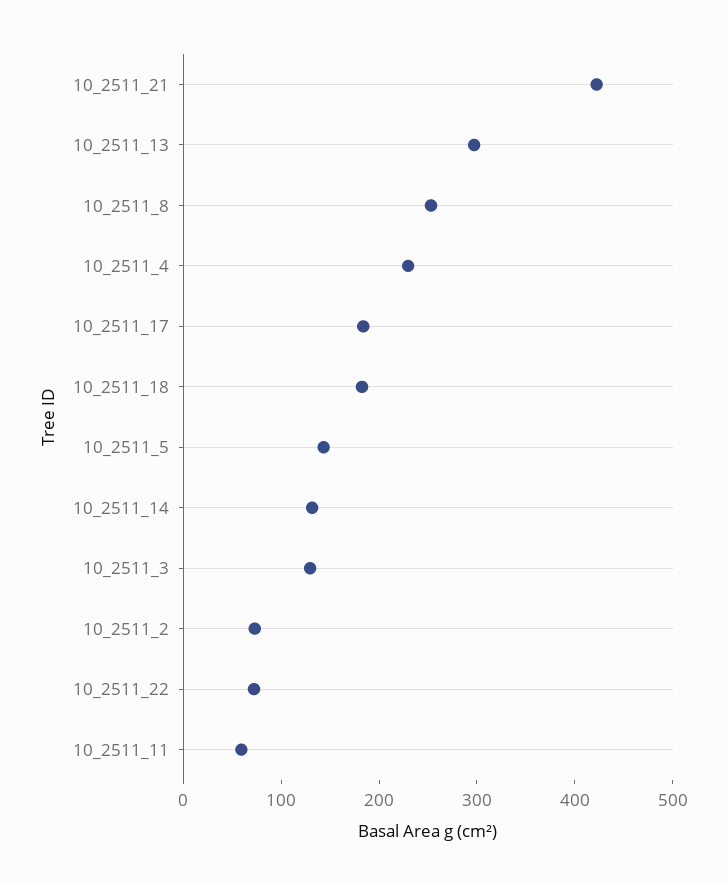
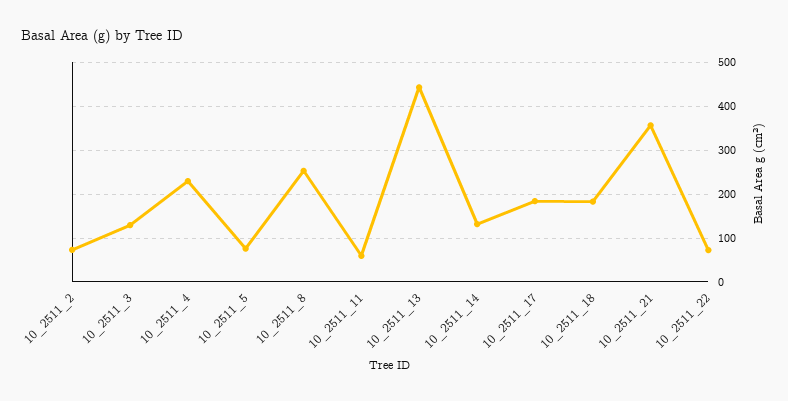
  {
-   "10_2511_21": 420,
+   "10_2511_21": 360,
-   "10_2511_13": 300,
+   "10_2511_13": 440,
    "10_2511_8": 260,
    "10_2511_4": 220,
    "10_2511_17": 180,
    "10_2511_18": 180,
-   "10_2511_5": 140,
+   "10_2511_5": 80,
    "10_2511_14": 140,
    "10_2511_3": 120,
    "10_2511_2": 80,
    "10_2511_22": 80,
    "10_2511_11": 60
  }

